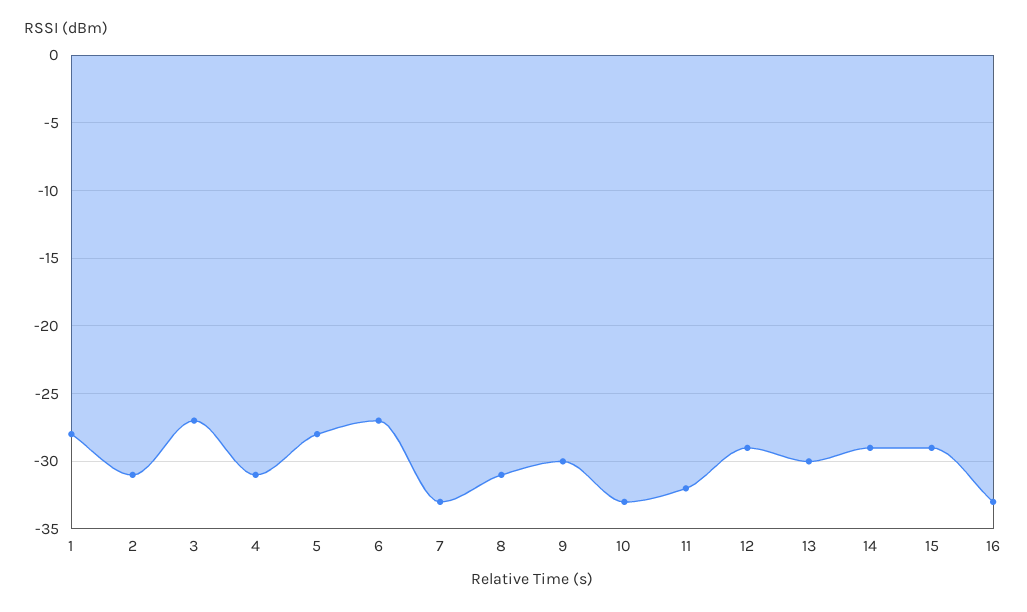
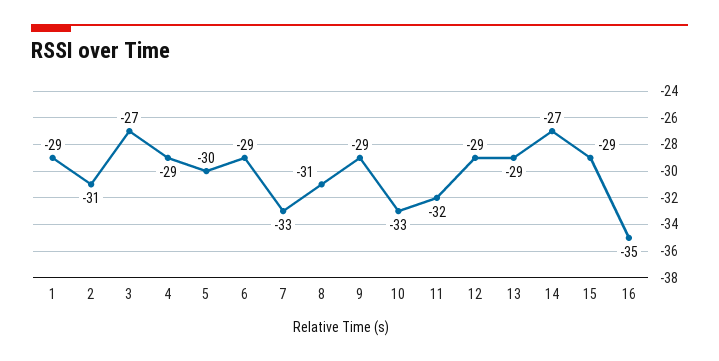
  {
-   "1": -28,
+   "1": -29,
    "2": -31,
    "3": -27,
-   "4": -31,
+   "4": -29,
-   "5": -28,
+   "5": -30,
-   "6": -27,
+   "6": -29,
    "7": -33,
    "8": -31,
-   "9": -30,
+   "9": -29,
    "10": -33,
    "11": -32,
    "12": -29,
-   "13": -30,
+   "13": -29,
-   "14": -29,
+   "14": -27,
    "15": -29,
-   "16": -33
+   "16": -35
  }

